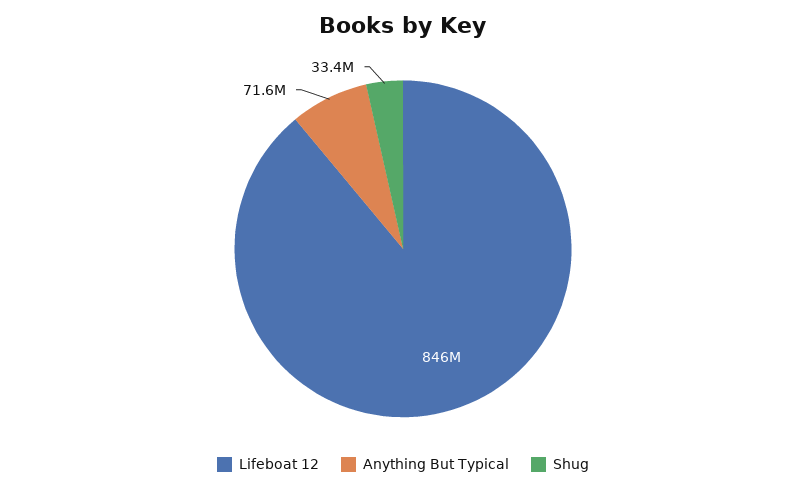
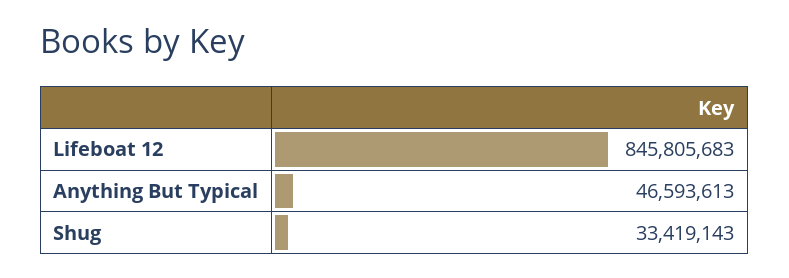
  {
    "Lifeboat 12": 845805683,
-   "Anything But Typical": 71600000,
+   "Anything But Typical": 46593613,
    "Shug": 33419143
  }

